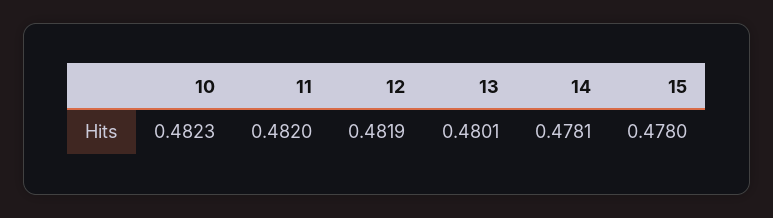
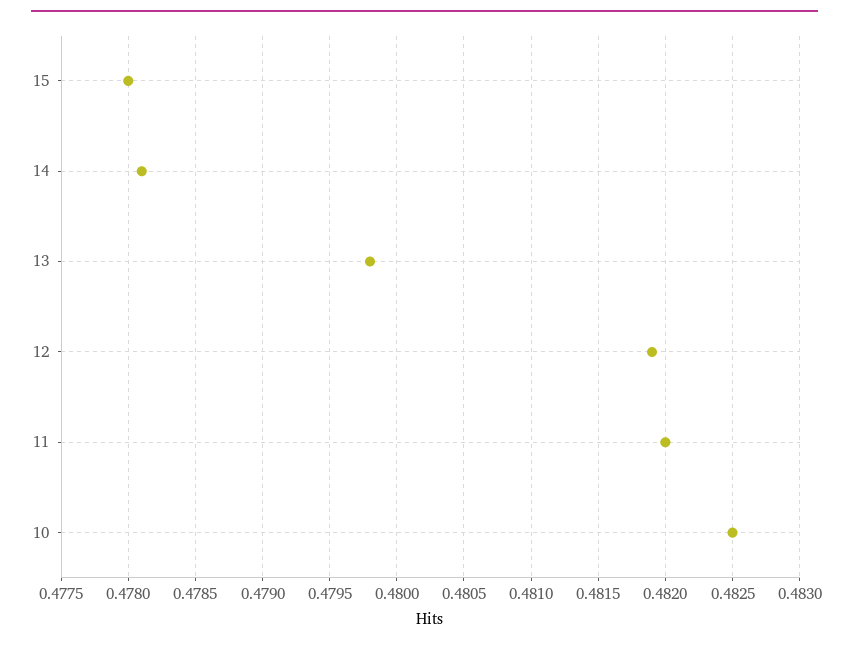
  {
-   "10": 0.4823,
+   "10": 0.4825,
    "11": 0.482,
    "12": 0.4819,
-   "13": 0.4801,
+   "13": 0.4798,
    "14": 0.4781,
    "15": 0.478
  }

